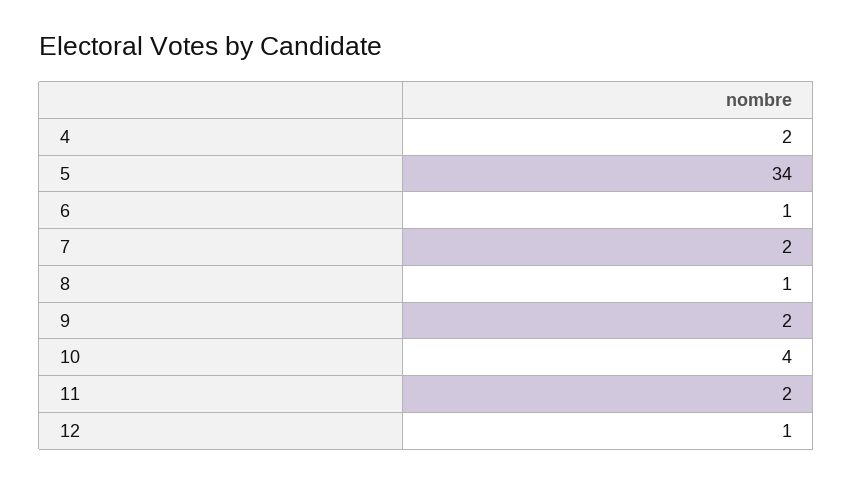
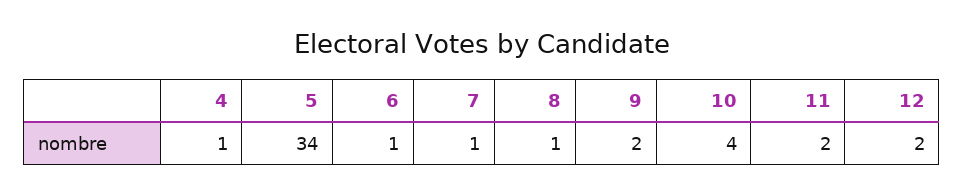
  {
-   "4": 2,
+   "4": 1,
    "5": 34,
    "6": 1,
-   "7": 2,
+   "7": 1,
    "8": 1,
    "9": 2,
    "10": 4,
    "11": 2,
-   "12": 1
+   "12": 2
  }

